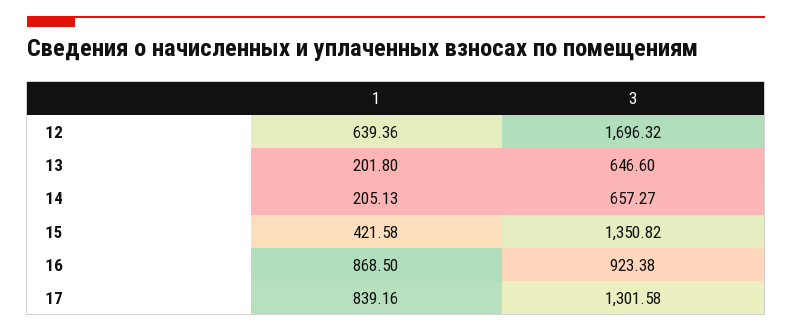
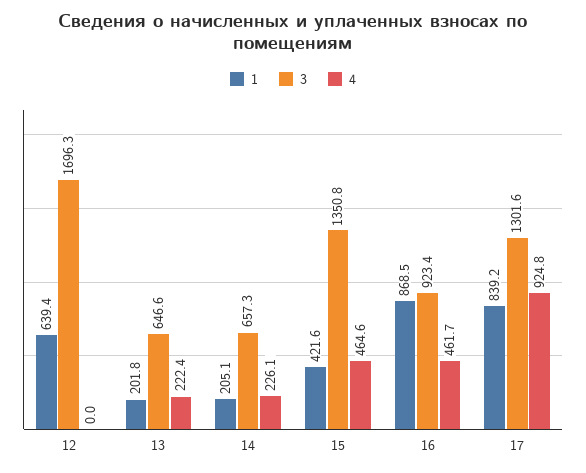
  {
    "1": {
      "12": 639.36,
      "13": 201.8,
      "14": 205.13,
      "15": 421.58,
      "16": 868.5,
      "17": 839.16
    },
    "3": {
      "12": 1696.32,
      "13": 646.6,
      "14": 657.27,
      "15": 1350.82,
      "16": 923.38,
      "17": 1301.58
-   }
+   },
+   "4": {
+     "12": 0,
+     "13": 222.4,
+     "14": 226.1,
+     "15": 464.6,
+     "16": 461.7,
+     "17": 924.8
+   }
  }

